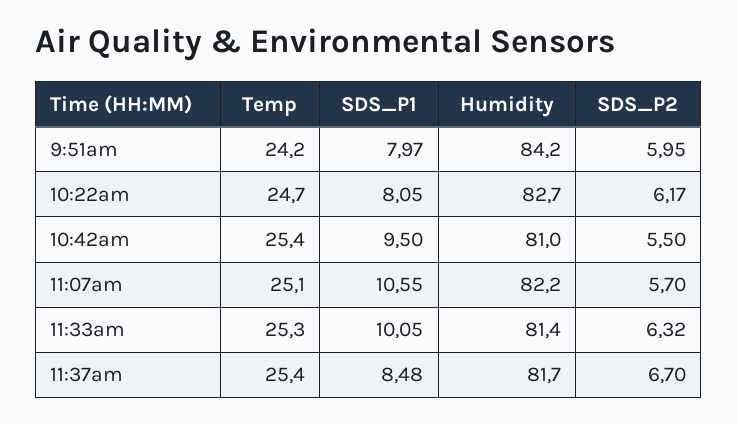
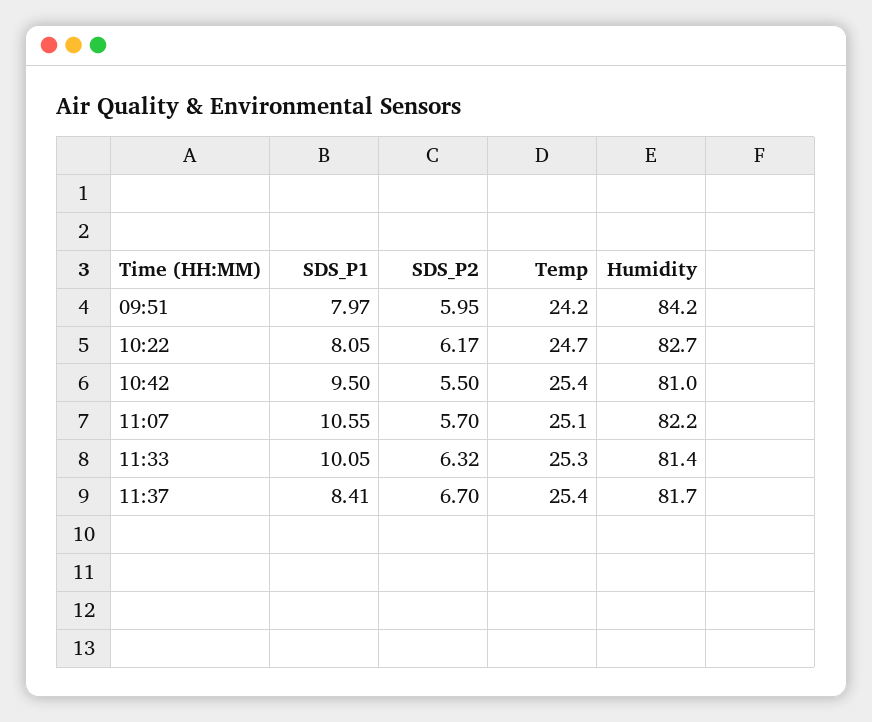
  {
    "Temp": {
      "9:51am": 24.2,
      "10:22am": 24.7,
      "10:42am": 25.4,
      "11:07am": 25.1,
      "11:33am": 25.3,
      "11:37am": 25.4
    },
    "SDS_P1": {
      "9:51am": 7.97,
      "10:22am": 8.05,
      "10:42am": 9.5,
      "11:07am": 10.55,
      "11:33am": 10.05,
-     "11:37am": 8.48
+     "11:37am": 8.41
    },
    "Humidity": {
      "9:51am": 84.2,
      "10:22am": 82.7,
      "10:42am": 81,
      "11:07am": 82.2,
      "11:33am": 81.4,
      "11:37am": 81.7
    },
    "SDS_P2": {
      "9:51am": 5.95,
      "10:22am": 6.17,
      "10:42am": 5.5,
      "11:07am": 5.7,
      "11:33am": 6.32,
      "11:37am": 6.7
    }
  }

